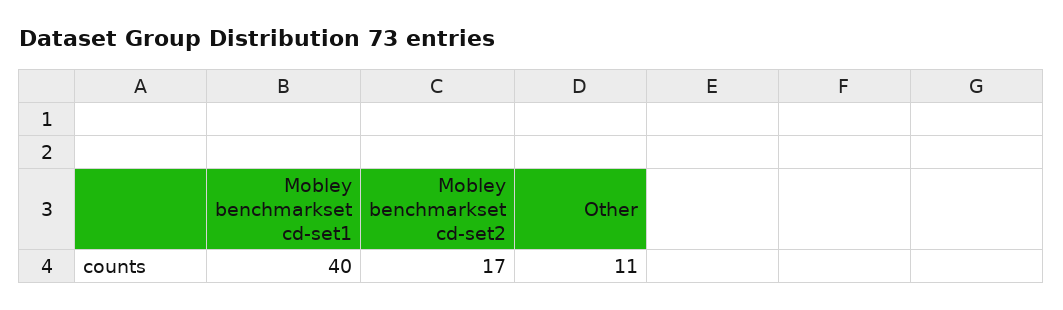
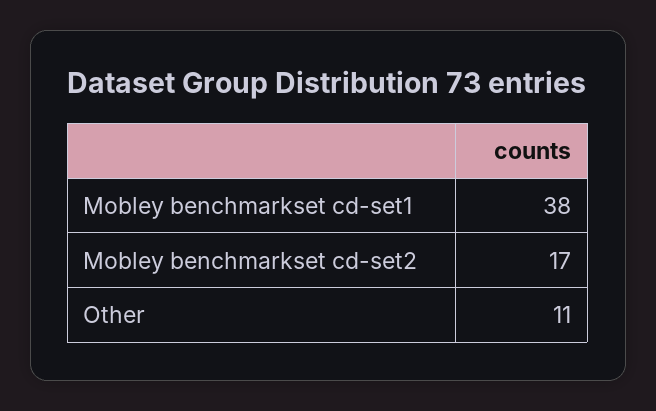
  {
-   "Mobley benchmarkset cd-set1": 40,
+   "Mobley benchmarkset cd-set1": 38,
    "Mobley benchmarkset cd-set2": 17,
    "Other": 11
  }

